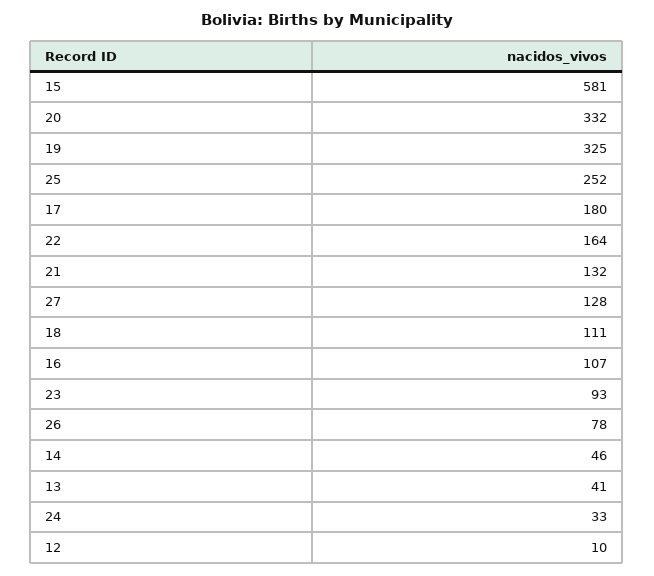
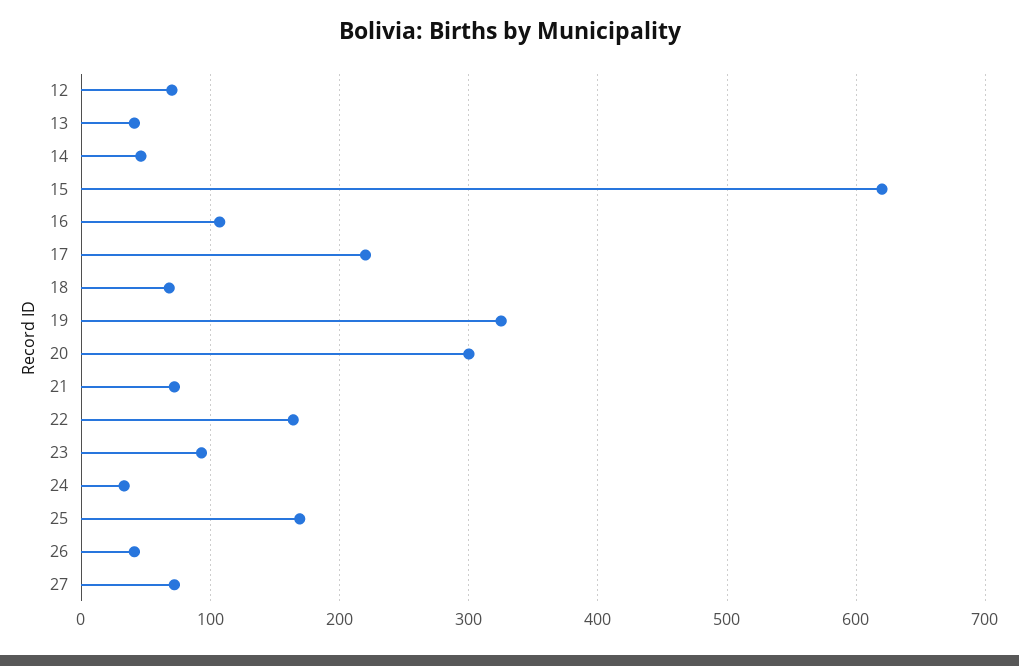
  {
-   "15": 581,
+   "15": 620,
-   "20": 332,
+   "20": 300,
    "19": 325,
-   "25": 252,
+   "25": 170,
-   "17": 180,
+   "17": 220,
    "22": 164,
-   "21": 132,
+   "21": 70,
-   "27": 128,
+   "27": 70,
-   "18": 111,
+   "18": 70,
    "16": 107,
    "23": 93,
-   "26": 78,
+   "26": 40,
    "14": 46,
    "13": 41,
    "24": 33,
-   "12": 10
+   "12": 70
  }

